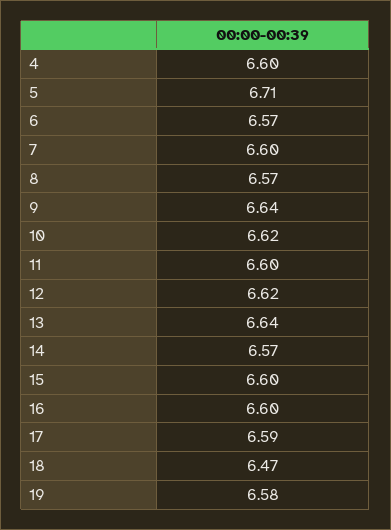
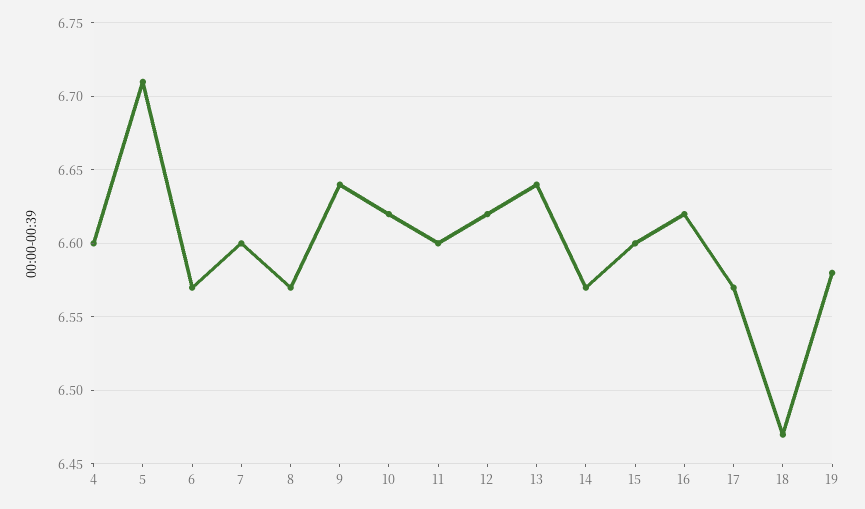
  {
    "4": 6.6,
    "5": 6.71,
    "6": 6.57,
    "7": 6.6,
    "8": 6.57,
    "9": 6.64,
    "10": 6.62,
    "11": 6.6,
    "12": 6.62,
    "13": 6.64,
    "14": 6.57,
    "15": 6.6,
-   "16": 6.6,
+   "16": 6.62,
-   "17": 6.59,
+   "17": 6.57,
    "18": 6.47,
    "19": 6.58
  }

